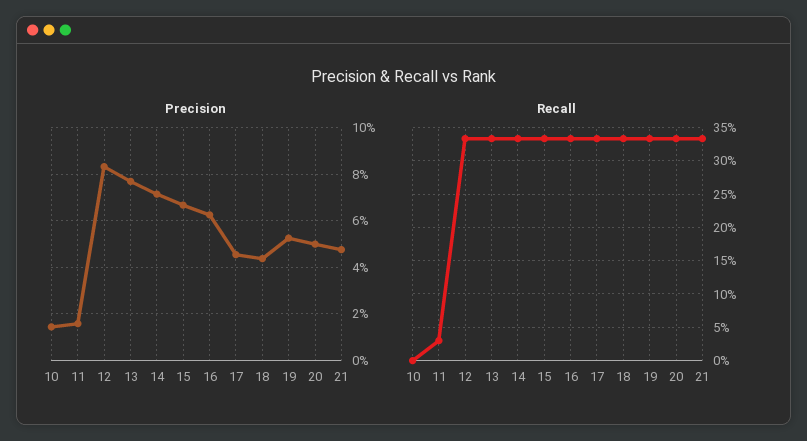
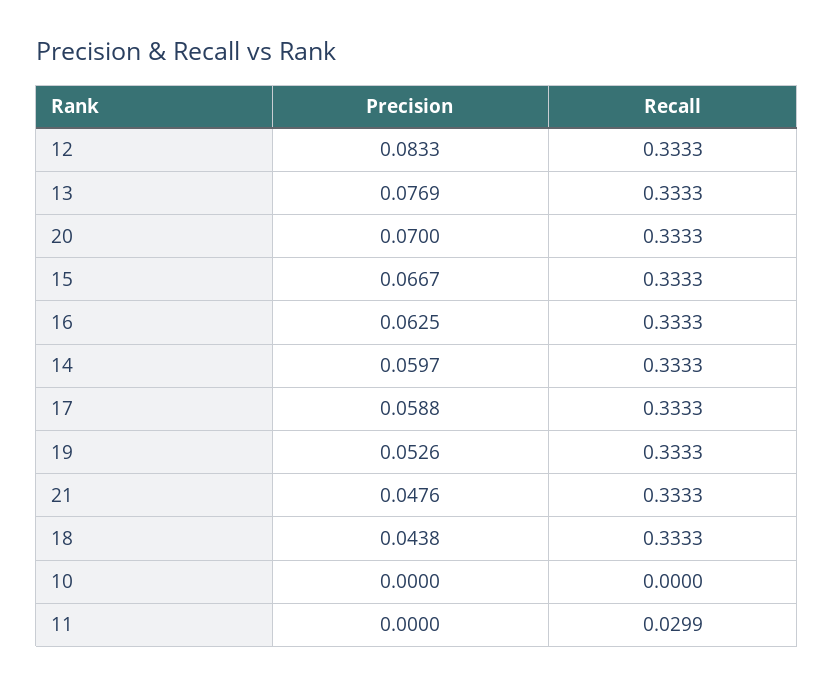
  {
    "Precision": {
-     "10": 0.015,
+     "10": 0,
-     "11": 0.015,
+     "11": 0,
      "12": 0.0833,
      "13": 0.0769,
-     "14": 0.07,
+     "14": 0.0597,
      "15": 0.0667,
      "16": 0.0625,
-     "17": 0.045,
+     "17": 0.0588,
      "18": 0.0438,
      "19": 0.0526,
-     "20": 0.05,
+     "20": 0.07,
      "21": 0.0476
    },
    "Recall": {
      "10": 0,
      "11": 0.0299,
      "12": 0.3333,
      "13": 0.3333,
      "14": 0.3333,
      "15": 0.3333,
      "16": 0.3333,
      "17": 0.3333,
      "18": 0.3333,
      "19": 0.3333,
      "20": 0.3333,
      "21": 0.3333
    }
  }

